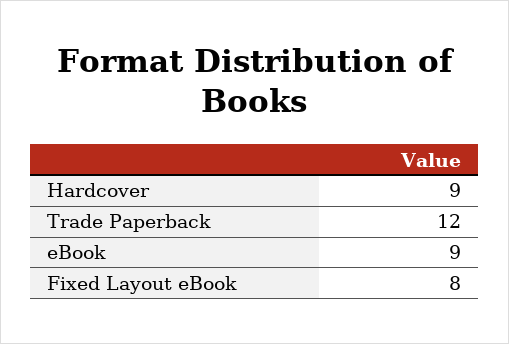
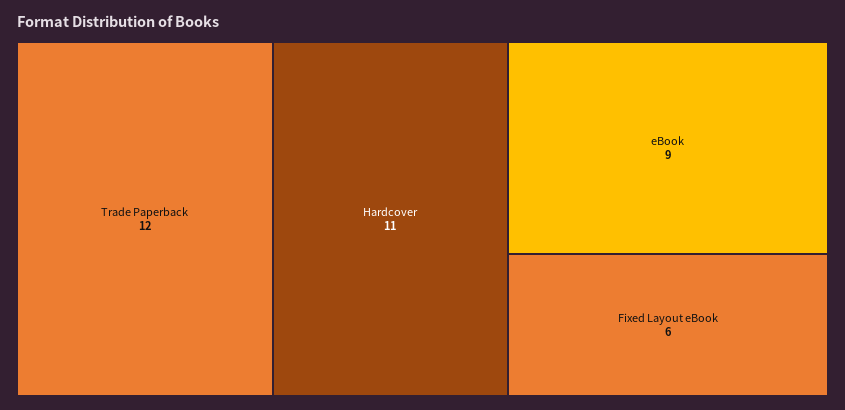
  {
-   "Hardcover": 9,
+   "Hardcover": 11,
    "Trade Paperback": 12,
    "eBook": 9,
-   "Fixed Layout eBook": 8
+   "Fixed Layout eBook": 6
  }

